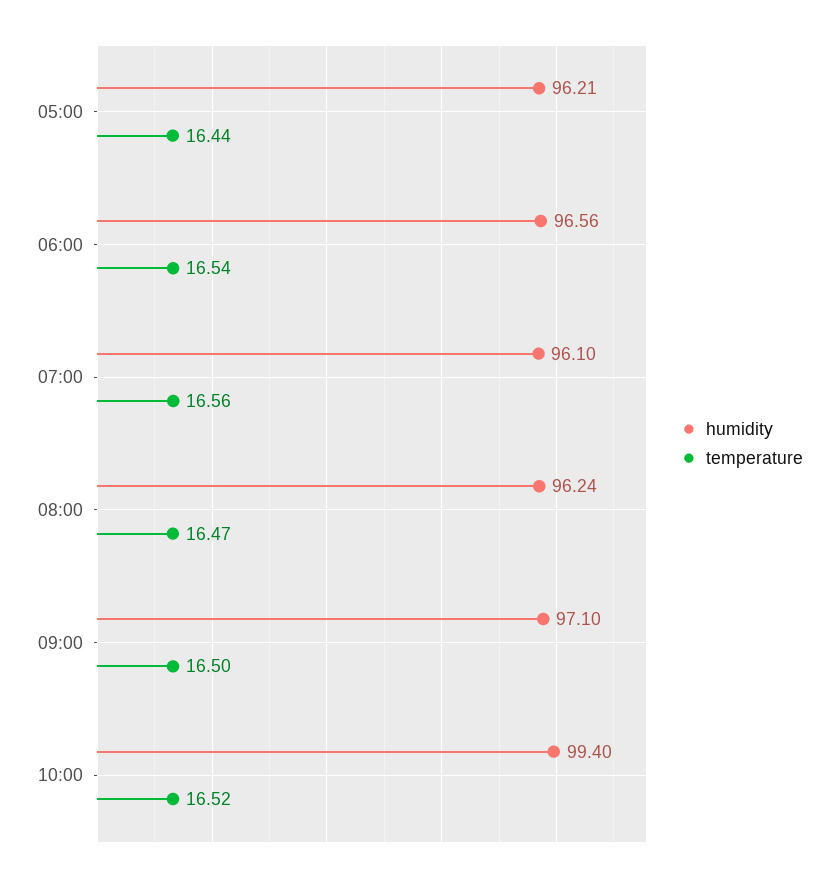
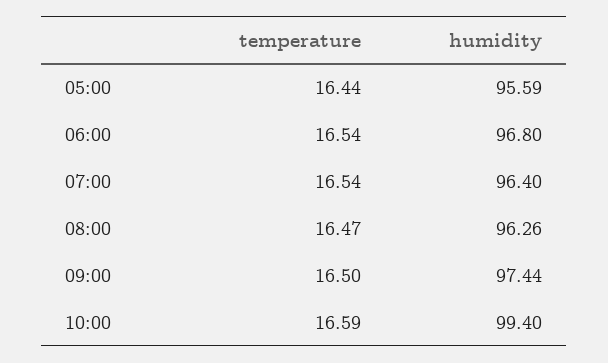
  {
    "humidity": {
-     "05:00": 96.21,
+     "05:00": 95.59,
-     "06:00": 96.56,
+     "06:00": 96.8,
-     "07:00": 96.1,
+     "07:00": 96.4,
-     "08:00": 96.24,
+     "08:00": 96.26,
-     "09:00": 97.1,
+     "09:00": 97.44,
      "10:00": 99.4
    },
    "temperature": {
      "05:00": 16.44,
      "06:00": 16.54,
-     "07:00": 16.56,
+     "07:00": 16.54,
      "08:00": 16.47,
      "09:00": 16.5,
-     "10:00": 16.52
+     "10:00": 16.59
    }
  }

